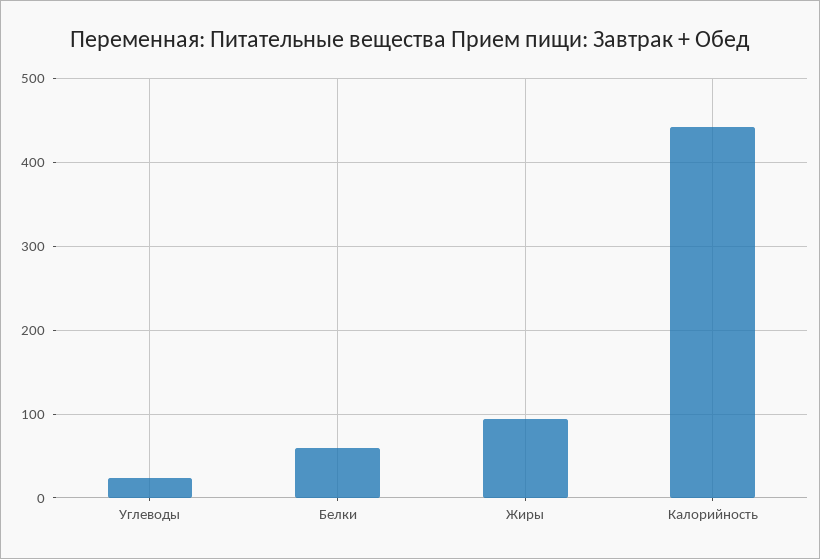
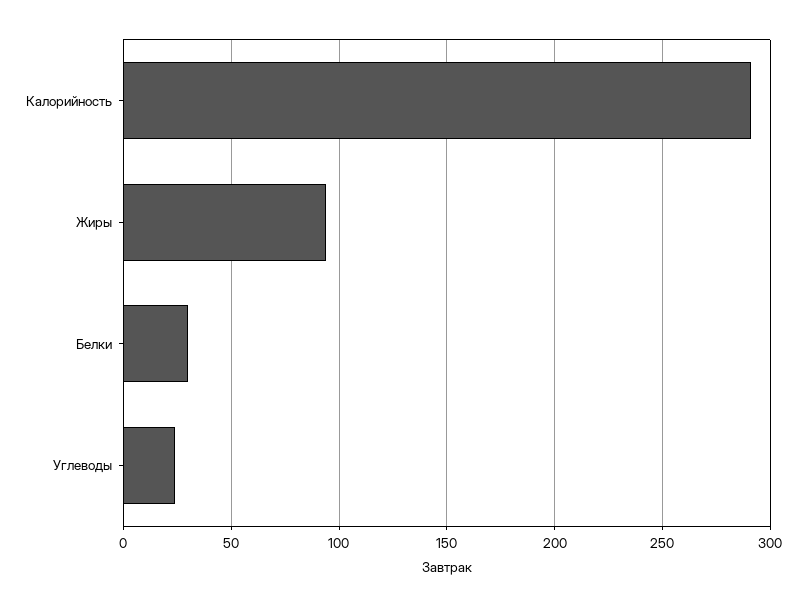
  {
    "Углеводы": 25,
-   "Белки": 60,
+   "Белки": 30,
    "Жиры": 95,
-   "Калорийность": 440
+   "Калорийность": 290
  }

